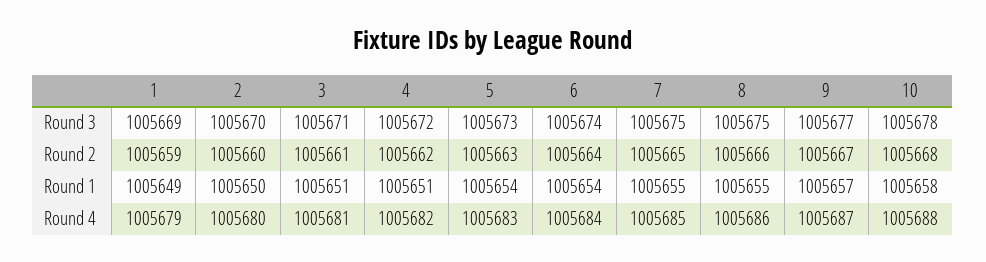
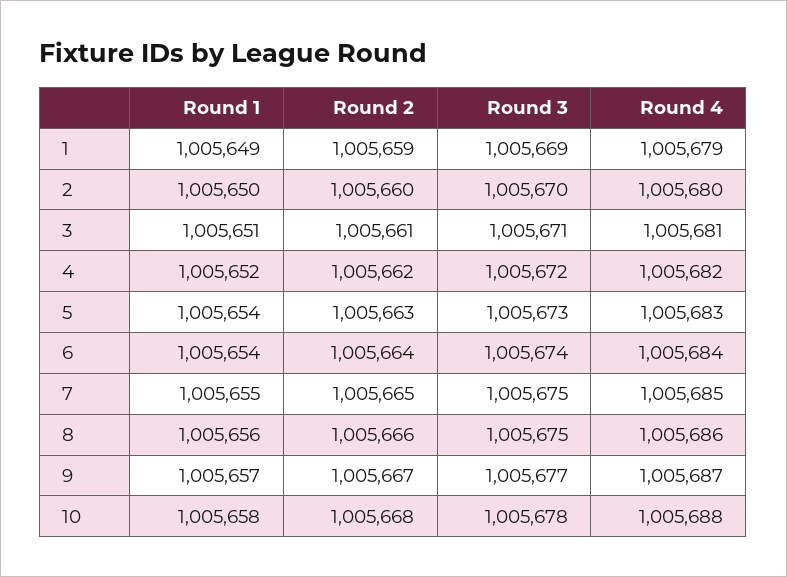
  {
    "1": {
      "Round 3": 1005669,
      "Round 2": 1005659,
      "Round 1": 1005649,
      "Round 4": 1005679
    },
    "2": {
      "Round 3": 1005670,
      "Round 2": 1005660,
      "Round 1": 1005650,
      "Round 4": 1005680
    },
    "3": {
      "Round 3": 1005671,
      "Round 2": 1005661,
      "Round 1": 1005651,
      "Round 4": 1005681
    },
    "4": {
      "Round 3": 1005672,
      "Round 2": 1005662,
-     "Round 1": 1005651,
+     "Round 1": 1005652,
      "Round 4": 1005682
    },
    "5": {
      "Round 3": 1005673,
      "Round 2": 1005663,
      "Round 1": 1005654,
      "Round 4": 1005683
    },
    "6": {
      "Round 3": 1005674,
      "Round 2": 1005664,
      "Round 1": 1005654,
      "Round 4": 1005684
    },
    "7": {
      "Round 3": 1005675,
      "Round 2": 1005665,
      "Round 1": 1005655,
      "Round 4": 1005685
    },
    "8": {
      "Round 3": 1005675,
      "Round 2": 1005666,
-     "Round 1": 1005655,
+     "Round 1": 1005656,
      "Round 4": 1005686
    },
    "9": {
      "Round 3": 1005677,
      "Round 2": 1005667,
      "Round 1": 1005657,
      "Round 4": 1005687
    },
    "10": {
      "Round 3": 1005678,
      "Round 2": 1005668,
      "Round 1": 1005658,
      "Round 4": 1005688
    }
  }

